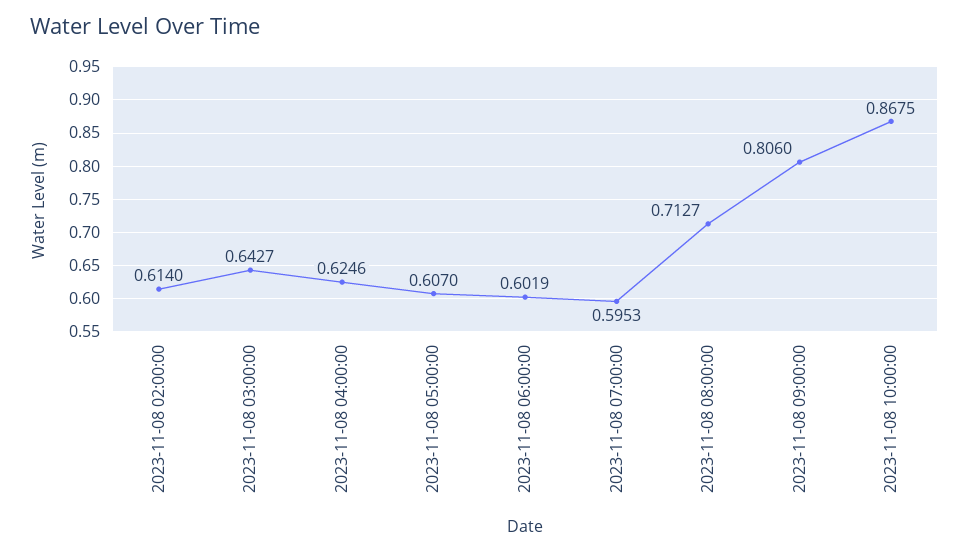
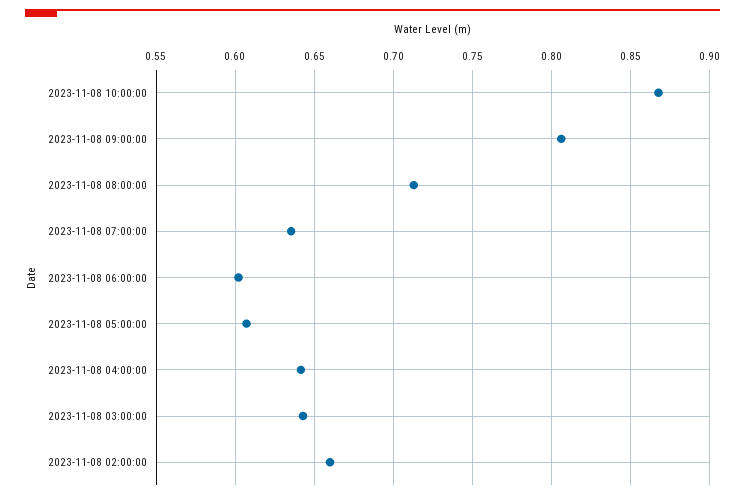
  {
-   "2023-11-08 02:00:00": 0.614,
+   "2023-11-08 02:00:00": 0.66,
    "2023-11-08 03:00:00": 0.6427,
-   "2023-11-08 04:00:00": 0.6246,
+   "2023-11-08 04:00:00": 0.64,
    "2023-11-08 05:00:00": 0.607,
    "2023-11-08 06:00:00": 0.6019,
-   "2023-11-08 07:00:00": 0.5953,
+   "2023-11-08 07:00:00": 0.635,
    "2023-11-08 08:00:00": 0.7127,
    "2023-11-08 09:00:00": 0.806,
    "2023-11-08 10:00:00": 0.8675
  }

